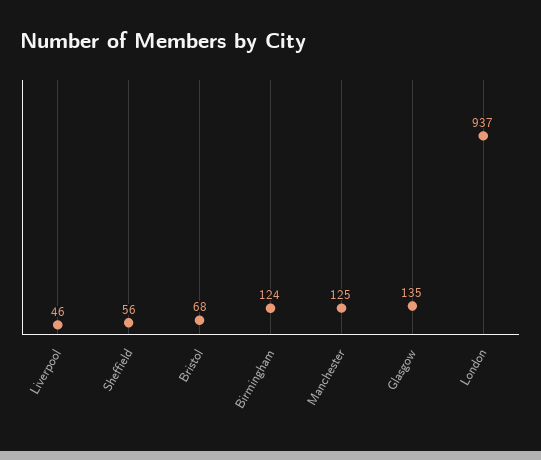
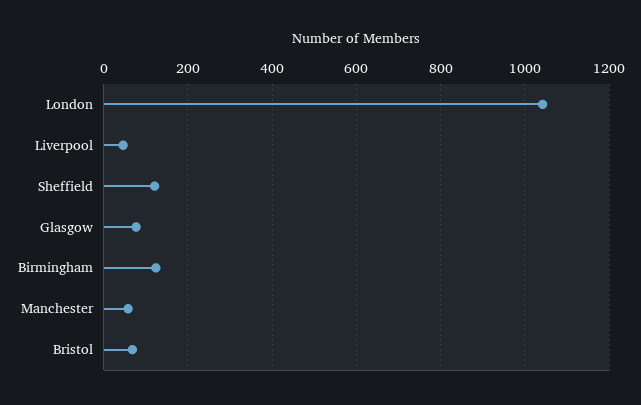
  {
    "Liverpool": 46,
-   "Sheffield": 56,
+   "Sheffield": 120,
    "Bristol": 68,
    "Birmingham": 124,
-   "Manchester": 125,
+   "Manchester": 60,
-   "Glasgow": 135,
+   "Glasgow": 80,
-   "London": 937
+   "London": 1040
  }

